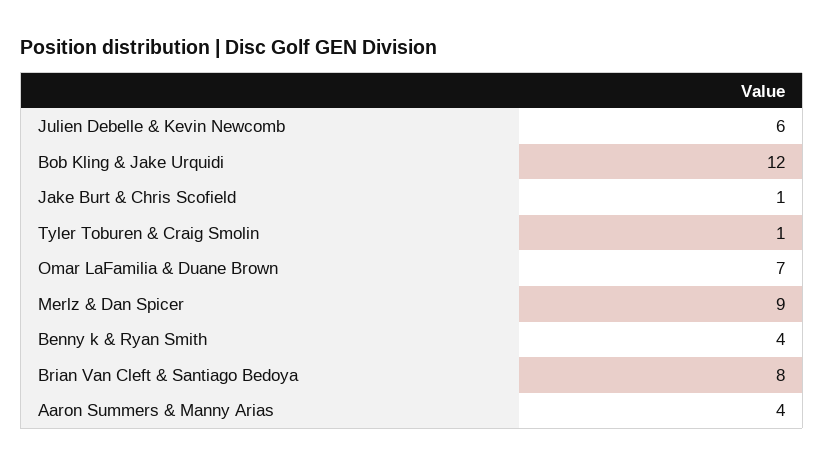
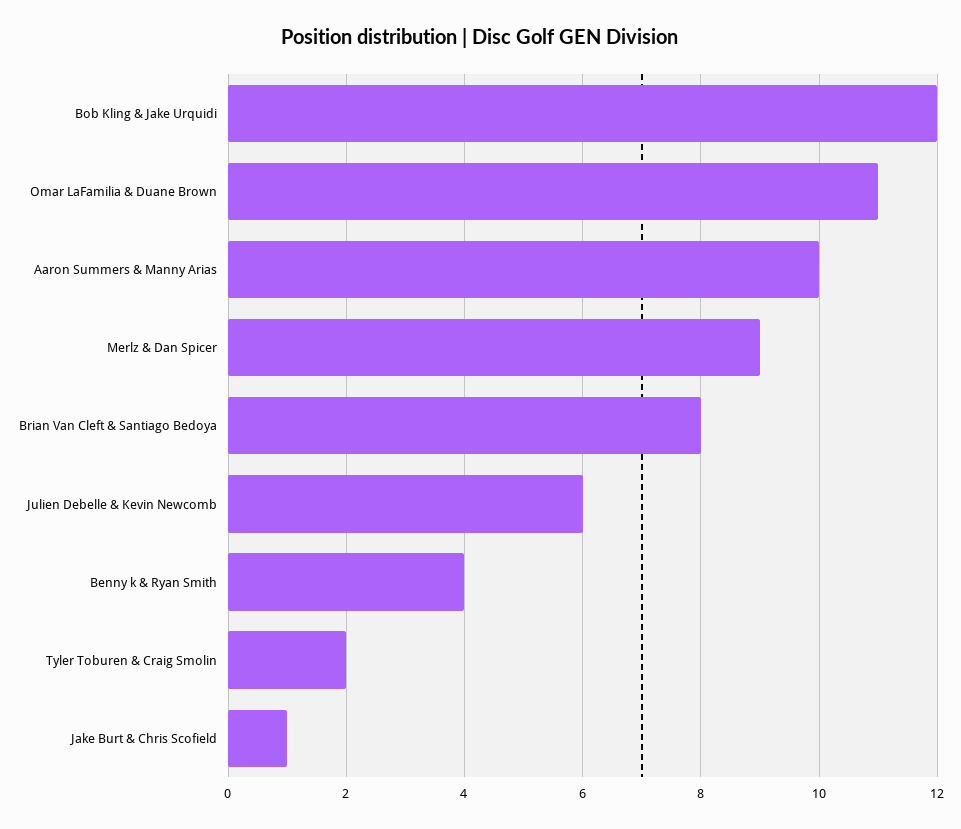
  {
    "Julien Debelle & Kevin Newcomb": 6,
    "Bob Kling & Jake Urquidi": 12,
    "Jake Burt & Chris Scofield": 1,
-   "Tyler Toburen & Craig Smolin": 1,
+   "Tyler Toburen & Craig Smolin": 2,
-   "Omar LaFamilia & Duane Brown": 7,
+   "Omar LaFamilia & Duane Brown": 11,
    "Merlz & Dan Spicer": 9,
    "Benny k & Ryan Smith": 4,
    "Brian Van Cleft & Santiago Bedoya": 8,
-   "Aaron Summers & Manny Arias": 4
+   "Aaron Summers & Manny Arias": 10
  }

